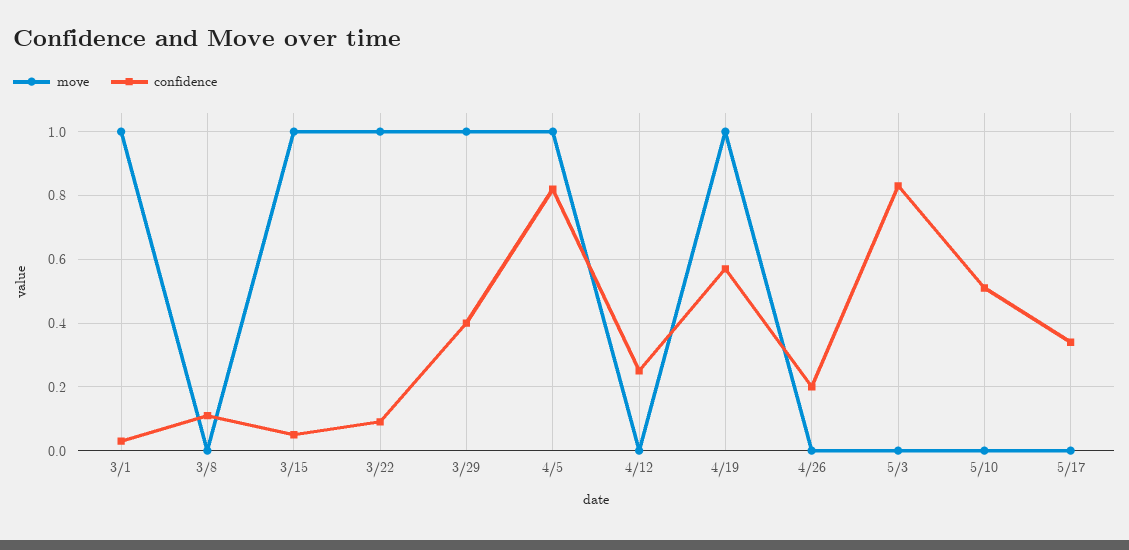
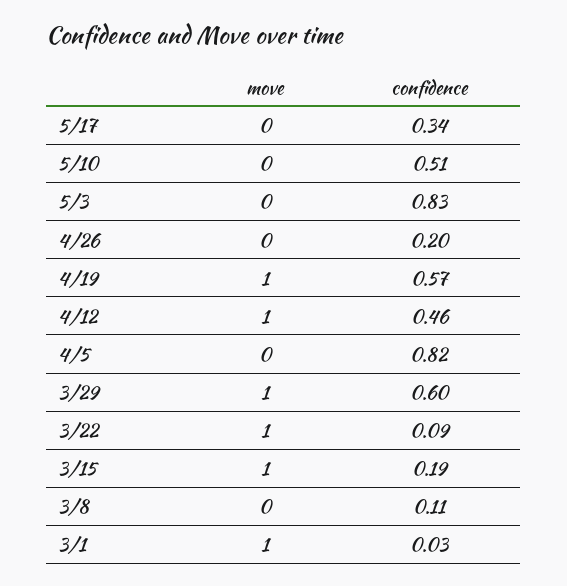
  {
    "move": {
      "3/1": 1,
      "3/8": 0,
      "3/15": 1,
      "3/22": 1,
      "3/29": 1,
-     "4/5": 1,
+     "4/5": 0,
-     "4/12": 0,
+     "4/12": 1,
      "4/19": 1,
      "4/26": 0,
      "5/3": 0,
      "5/10": 0,
      "5/17": 0
    },
    "confidence": {
      "3/1": 0.03,
      "3/8": 0.11,
-     "3/15": 0.05,
+     "3/15": 0.19,
      "3/22": 0.09,
-     "3/29": 0.4,
+     "3/29": 0.6,
      "4/5": 0.82,
-     "4/12": 0.25,
+     "4/12": 0.46,
      "4/19": 0.57,
      "4/26": 0.2,
      "5/3": 0.83,
      "5/10": 0.51,
      "5/17": 0.34
    }
  }

